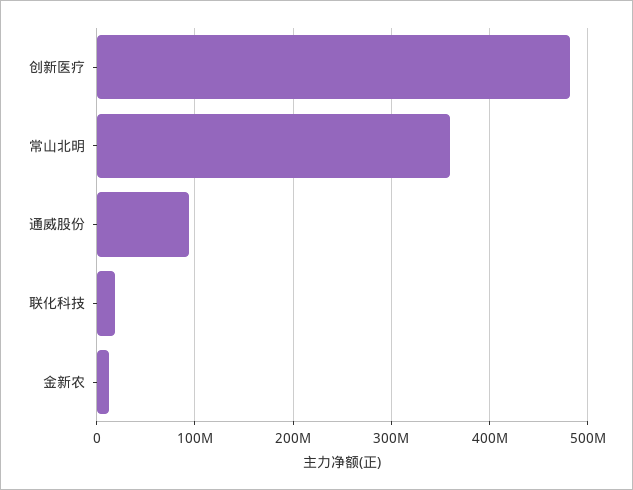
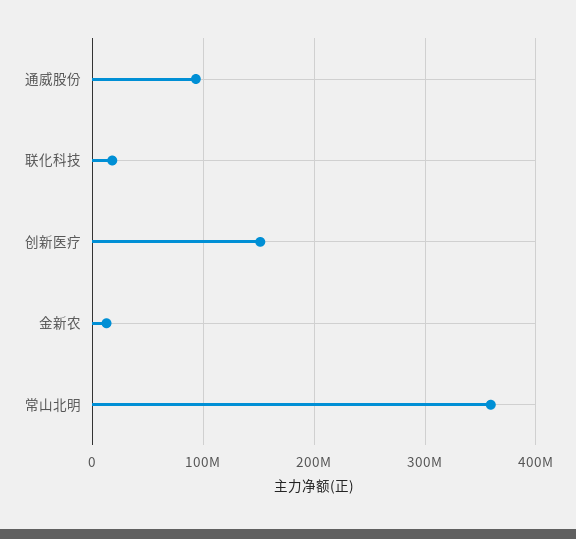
  {
-   "创新医疗": 480000000,
+   "创新医疗": 150000000,
    "常山北明": 360000000,
    "通威股份": 90000000,
    "联化科技": 20000000,
    "金新农": 10000000
  }

